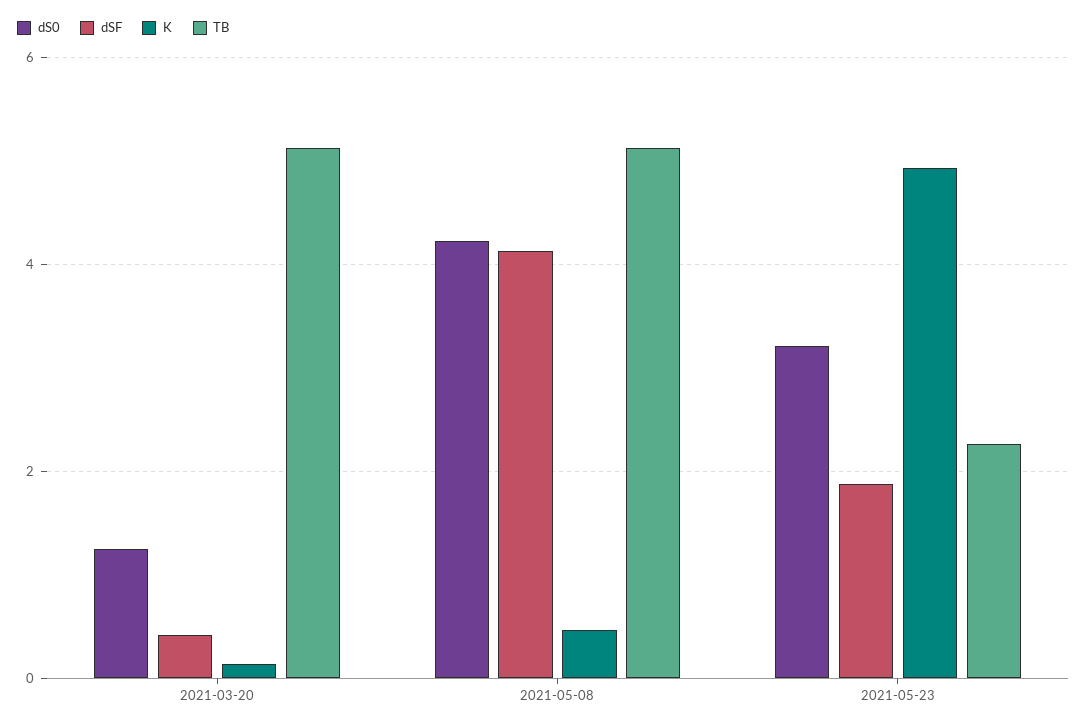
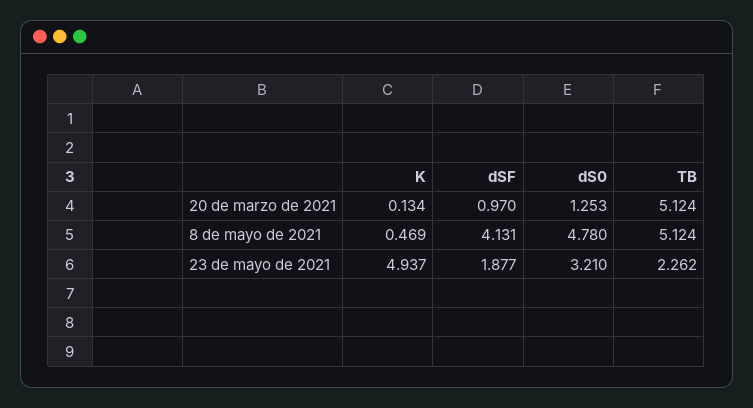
  {
    "dS0": {
      "2021-03-20": 1.253,
-     "2021-05-08": 4.2,
+     "2021-05-08": 4.78,
      "2021-05-23": 3.21
    },
    "dSF": {
-     "2021-03-20": 0.4,
+     "2021-03-20": 0.97,
      "2021-05-08": 4.131,
      "2021-05-23": 1.877
    },
    "K": {
      "2021-03-20": 0.134,
      "2021-05-08": 0.469,
      "2021-05-23": 4.937
    },
    "TB": {
      "2021-03-20": 5.124,
      "2021-05-08": 5.124,
      "2021-05-23": 2.262
    }
  }

